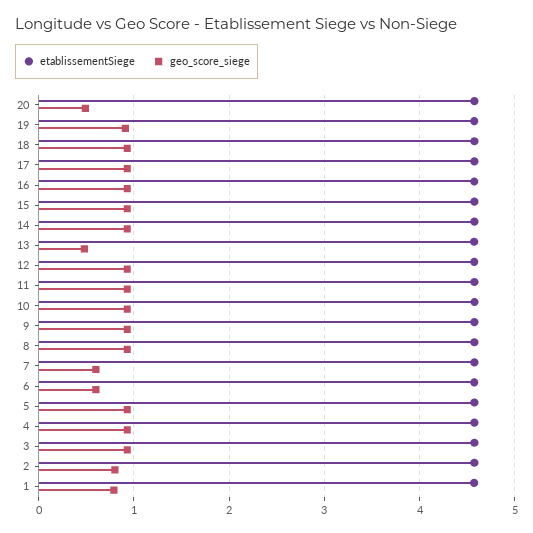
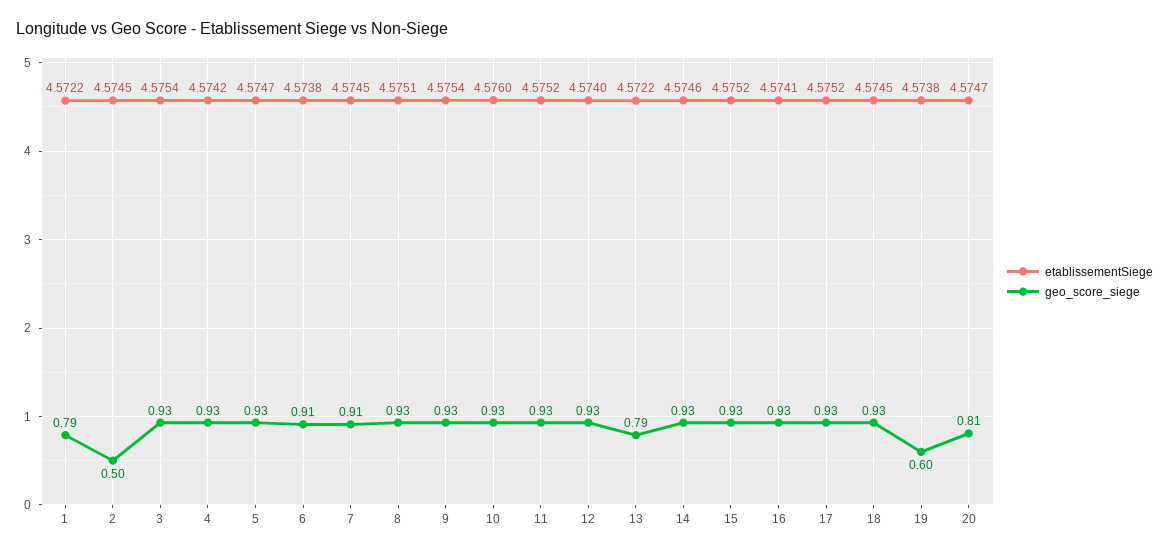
  {
    "etablissementSiege": {
      "20": 4.5747,
      "19": 4.5738,
      "18": 4.5745,
      "17": 4.5752,
      "16": 4.5741,
      "15": 4.5752,
      "14": 4.5746,
      "13": 4.5722,
      "12": 4.574,
      "11": 4.5752,
      "10": 4.576,
      "9": 4.5754,
      "8": 4.5751,
      "7": 4.5745,
      "6": 4.5738,
      "5": 4.5747,
      "4": 4.5742,
      "3": 4.5754,
      "2": 4.5745,
      "1": 4.5722
    },
    "geo_score_siege": {
-     "20": 0.5,
+     "20": 0.81,
-     "19": 0.9,
+     "19": 0.6,
      "18": 0.93,
      "17": 0.93,
      "16": 0.93,
      "15": 0.93,
      "14": 0.93,
-     "13": 0.5,
+     "13": 0.79,
      "12": 0.93,
      "11": 0.93,
      "10": 0.93,
      "9": 0.93,
      "8": 0.93,
-     "7": 0.6,
+     "7": 0.91,
-     "6": 0.6,
+     "6": 0.91,
      "5": 0.93,
      "4": 0.93,
      "3": 0.93,
-     "2": 0.8,
+     "2": 0.5,
      "1": 0.79
    }
  }

